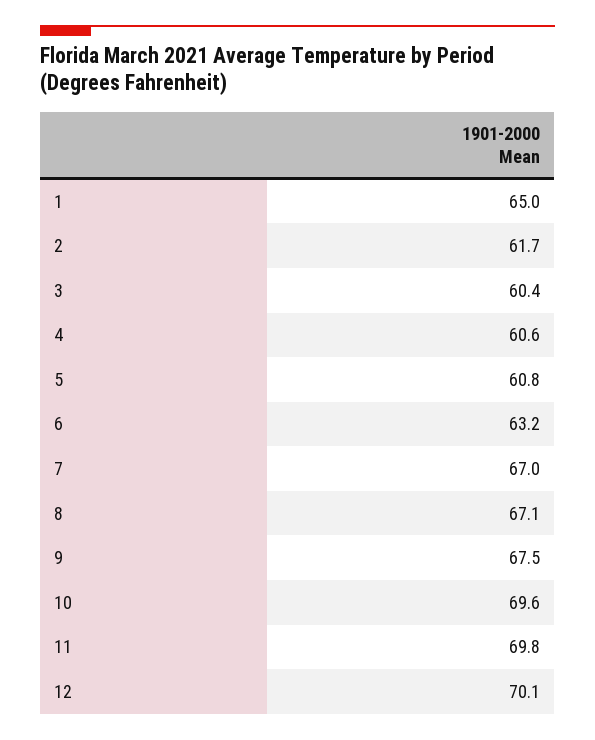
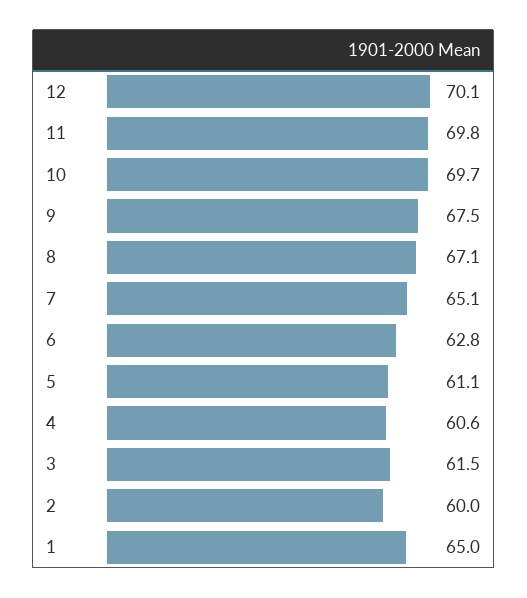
  {
    "1": 65,
-   "2": 61.7,
+   "2": 60,
-   "3": 60.4,
+   "3": 61.5,
    "4": 60.6,
-   "5": 60.8,
+   "5": 61.1,
-   "6": 63.2,
+   "6": 62.8,
-   "7": 67,
+   "7": 65.1,
    "8": 67.1,
    "9": 67.5,
-   "10": 69.6,
+   "10": 69.7,
    "11": 69.8,
    "12": 70.1
  }

